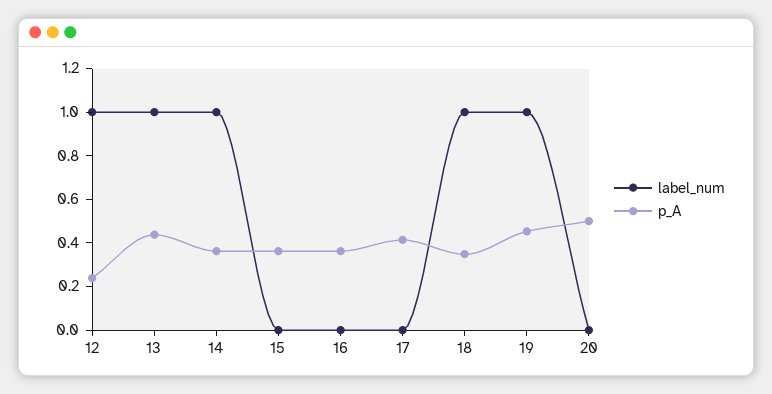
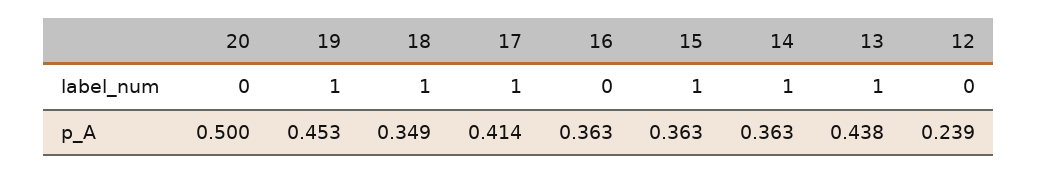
  {
    "label_num": {
-     "12": 1,
+     "12": 0,
      "13": 1,
      "14": 1,
-     "15": 0,
+     "15": 1,
      "16": 0,
-     "17": 0,
+     "17": 1,
      "18": 1,
      "19": 1,
      "20": 0
    },
    "p_A": {
      "12": 0.239,
      "13": 0.438,
      "14": 0.363,
      "15": 0.363,
      "16": 0.363,
      "17": 0.414,
      "18": 0.349,
      "19": 0.453,
      "20": 0.5
    }
  }

